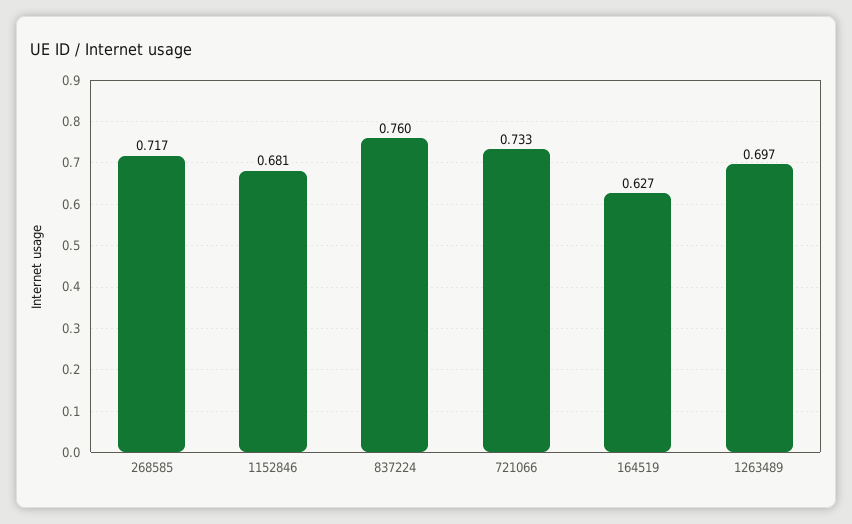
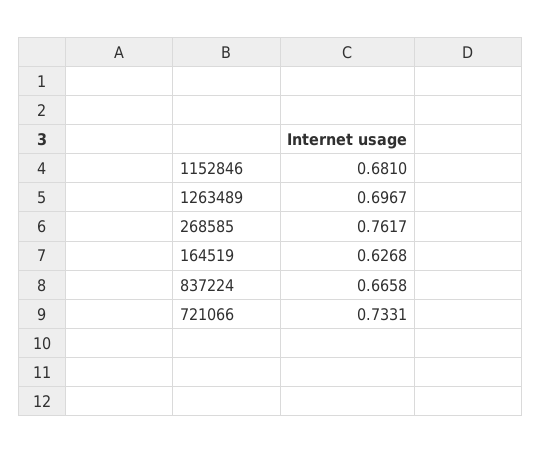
  {
-   "268585": 0.717,
+   "268585": 0.7617,
    "1152846": 0.681,
-   "837224": 0.76,
+   "837224": 0.6658,
    "721066": 0.7331,
    "164519": 0.6268,
    "1263489": 0.6967
  }

